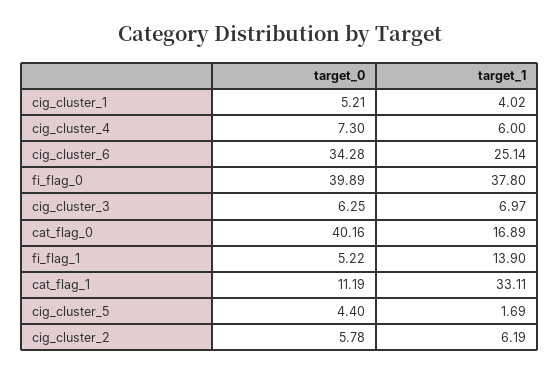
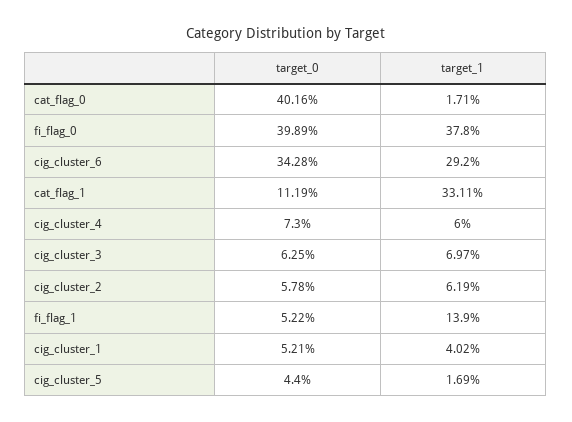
  {
    "target_0": {
      "cig_cluster_1": 5.21,
      "cig_cluster_4": 7.3,
      "cig_cluster_6": 34.28,
      "fi_flag_0": 39.89,
      "cig_cluster_3": 6.25,
      "cat_flag_0": 40.16,
      "fi_flag_1": 5.22,
      "cat_flag_1": 11.19,
      "cig_cluster_5": 4.4,
      "cig_cluster_2": 5.78
    },
    "target_1": {
      "cig_cluster_1": 4.02,
      "cig_cluster_4": 6,
-     "cig_cluster_6": 25.14,
+     "cig_cluster_6": 29.2,
      "fi_flag_0": 37.8,
      "cig_cluster_3": 6.97,
-     "cat_flag_0": 16.89,
+     "cat_flag_0": 1.71,
      "fi_flag_1": 13.9,
      "cat_flag_1": 33.11,
      "cig_cluster_5": 1.69,
      "cig_cluster_2": 6.19
    }
  }

